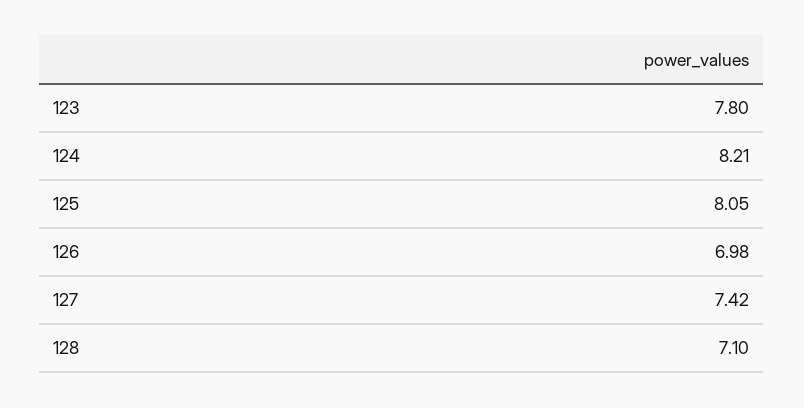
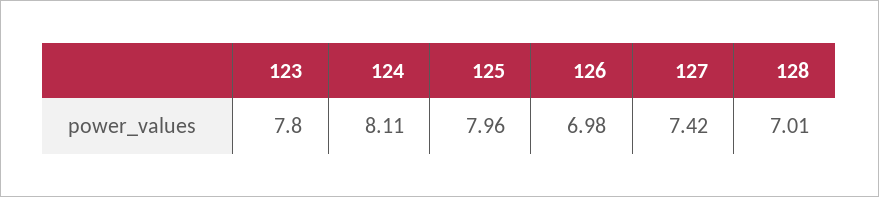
  {
    "123": 7.8,
-   "124": 8.21,
+   "124": 8.11,
-   "125": 8.05,
+   "125": 7.96,
    "126": 6.98,
    "127": 7.42,
-   "128": 7.1
+   "128": 7.01
  }

